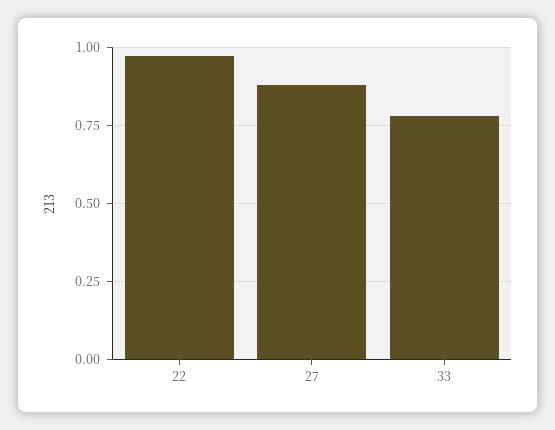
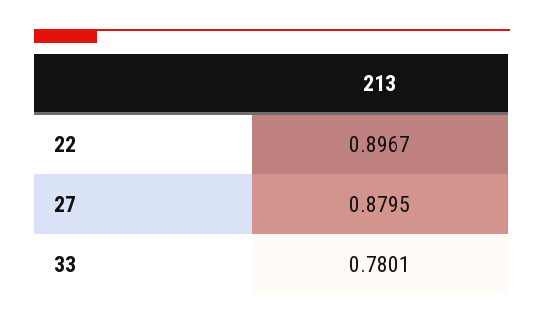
  {
-   "22": 0.975,
+   "22": 0.8967,
    "27": 0.8795,
    "33": 0.7801
  }

